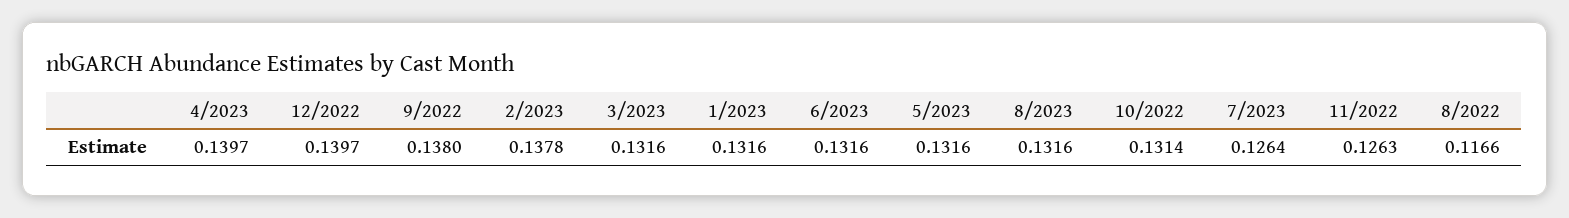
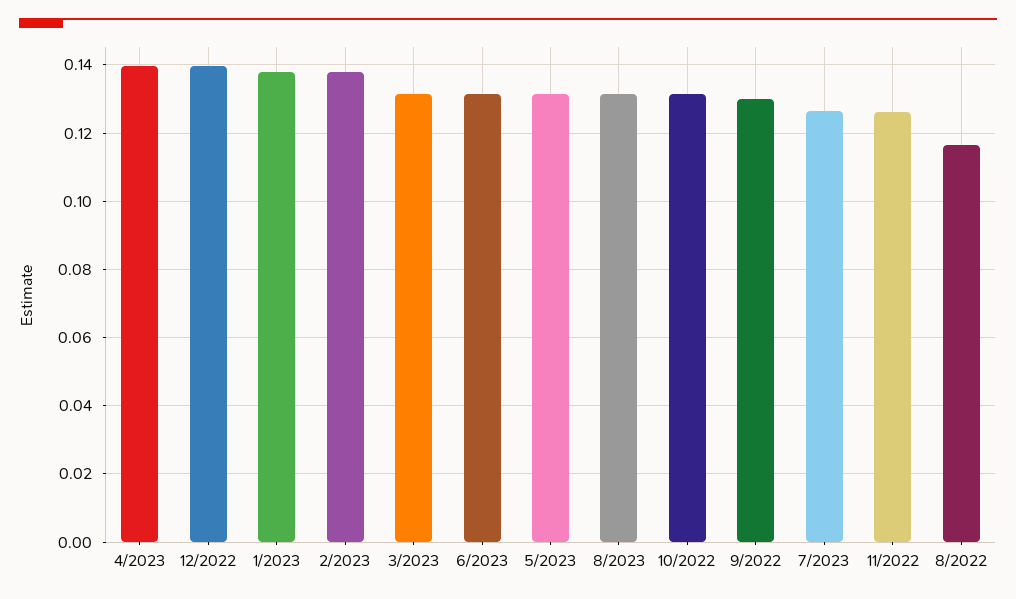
  {
    "4/2023": 0.1397,
    "12/2022": 0.1397,
-   "9/2022": 0.138,
+   "9/2022": 0.13,
    "2/2023": 0.1378,
    "3/2023": 0.1316,
-   "1/2023": 0.1316,
+   "1/2023": 0.138,
    "6/2023": 0.1316,
    "5/2023": 0.1316,
    "8/2023": 0.1316,
    "10/2022": 0.1314,
    "7/2023": 0.1264,
    "11/2022": 0.1263,
    "8/2022": 0.1166
  }

